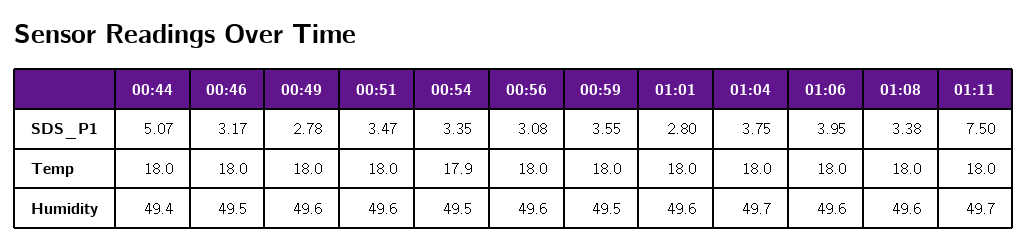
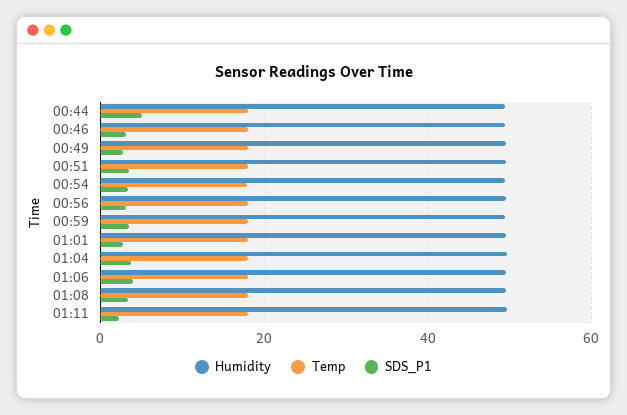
  {
    "SDS_P1": {
      "00:44": 5.07,
      "00:46": 3.17,
      "00:49": 2.78,
      "00:51": 3.47,
      "00:54": 3.35,
      "00:56": 3.08,
      "00:59": 3.55,
      "01:01": 2.8,
      "01:04": 3.75,
      "01:06": 3.95,
      "01:08": 3.38,
-     "01:11": 7.5
+     "01:11": 2
    },
    "Temp": {
      "00:44": 18,
      "00:46": 18,
      "00:49": 18,
      "00:51": 18,
      "00:54": 17.9,
      "00:56": 18,
      "00:59": 18,
      "01:01": 18,
      "01:04": 18,
      "01:06": 18,
      "01:08": 18,
      "01:11": 18
    },
    "Humidity": {
      "00:44": 49.4,
      "00:46": 49.5,
      "00:49": 49.6,
      "00:51": 49.6,
      "00:54": 49.5,
      "00:56": 49.6,
      "00:59": 49.5,
      "01:01": 49.6,
      "01:04": 49.7,
      "01:06": 49.6,
      "01:08": 49.6,
      "01:11": 49.7
    }
  }

